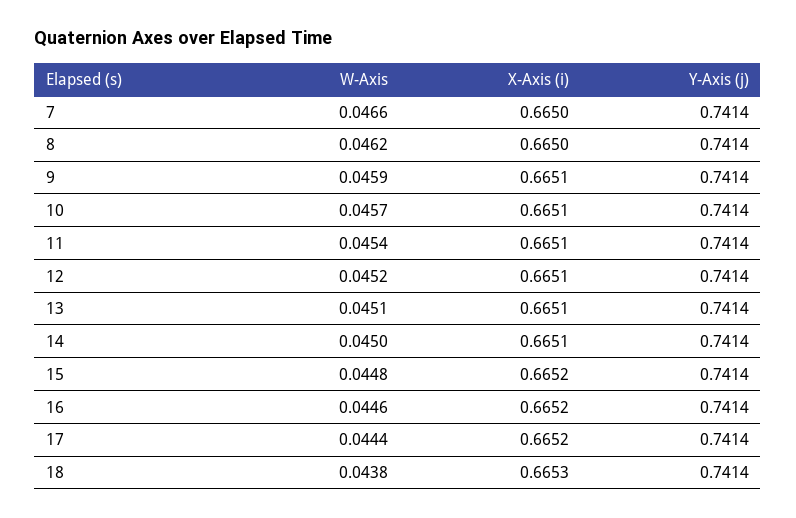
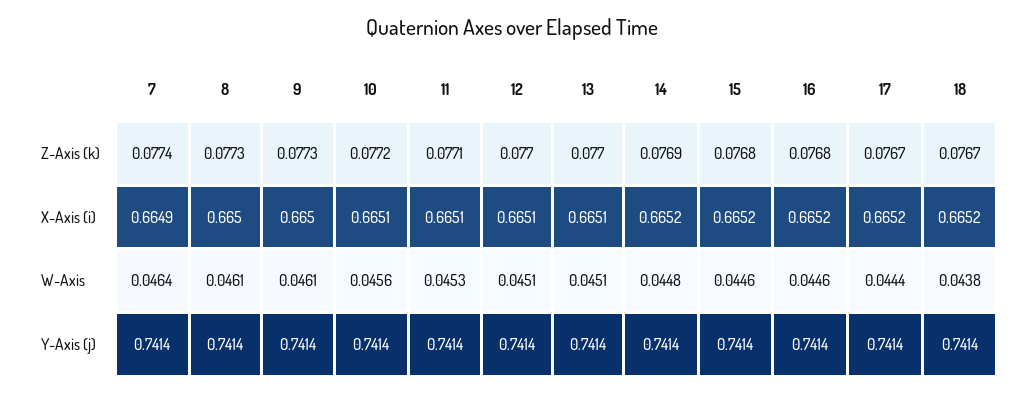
  {
    "W-Axis": {
-     "7": 0.0466,
+     "7": 0.0464,
-     "8": 0.0462,
+     "8": 0.0461,
-     "9": 0.0459,
+     "9": 0.0461,
-     "10": 0.0457,
+     "10": 0.0456,
-     "11": 0.0454,
+     "11": 0.0453,
-     "12": 0.0452,
+     "12": 0.0451,
      "13": 0.0451,
-     "14": 0.045,
+     "14": 0.0448,
-     "15": 0.0448,
+     "15": 0.0446,
      "16": 0.0446,
      "17": 0.0444,
      "18": 0.0438
    },
    "X-Axis (i)": {
-     "7": 0.665,
+     "7": 0.6649,
      "8": 0.665,
-     "9": 0.6651,
+     "9": 0.665,
      "10": 0.6651,
      "11": 0.6651,
      "12": 0.6651,
      "13": 0.6651,
-     "14": 0.6651,
+     "14": 0.6652,
      "15": 0.6652,
      "16": 0.6652,
      "17": 0.6652,
-     "18": 0.6653
+     "18": 0.6652
    },
    "Y-Axis (j)": {
      "7": 0.7414,
      "8": 0.7414,
      "9": 0.7414,
      "10": 0.7414,
      "11": 0.7414,
      "12": 0.7414,
      "13": 0.7414,
      "14": 0.7414,
      "15": 0.7414,
      "16": 0.7414,
      "17": 0.7414,
      "18": 0.7414
-   }
+   },
+   "Z-Axis (k)": {
+     "7": 0.0774,
+     "8": 0.0773,
+     "9": 0.0773,
+     "10": 0.0772,
+     "11": 0.0771,
+     "12": 0.077,
+     "13": 0.077,
+     "14": 0.0769,
+     "15": 0.0768,
+     "16": 0.0768,
+     "17": 0.0767,
+     "18": 0.0767
+   }
  }

